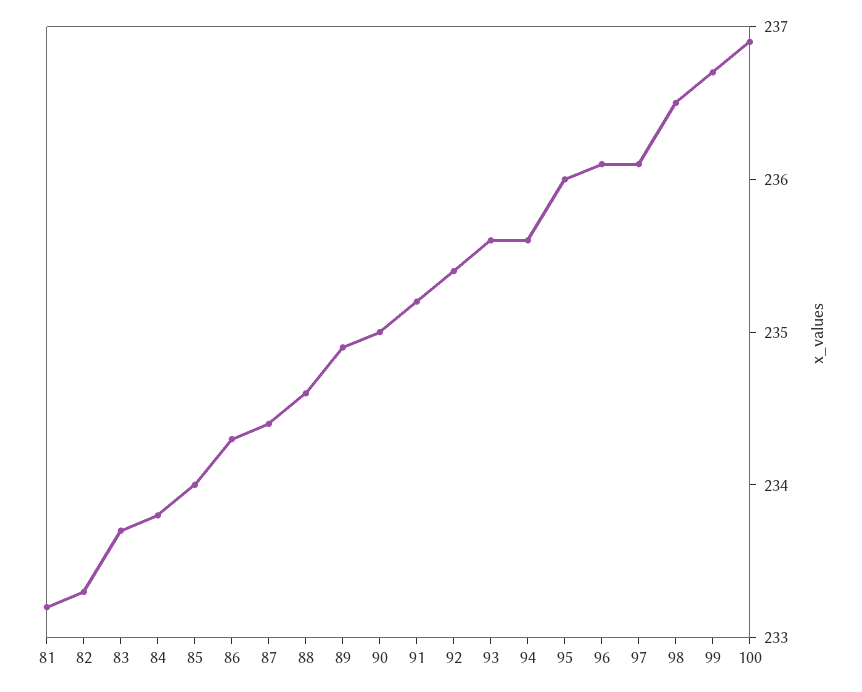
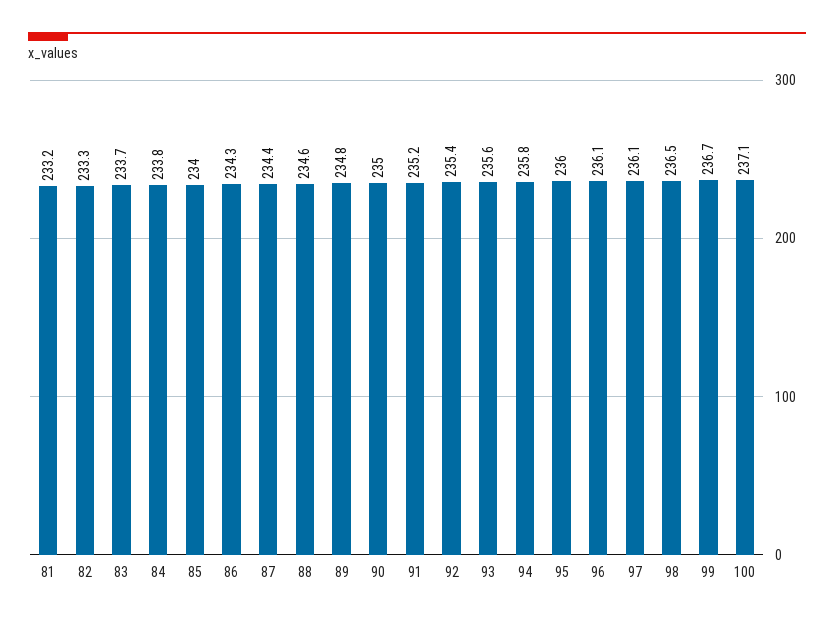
  {
    "81": 233.2,
    "82": 233.3,
    "83": 233.7,
    "84": 233.8,
    "85": 234,
    "86": 234.3,
    "87": 234.4,
    "88": 234.6,
-   "89": 234.9,
+   "89": 234.8,
    "90": 235,
    "91": 235.2,
    "92": 235.4,
    "93": 235.6,
-   "94": 235.6,
+   "94": 235.8,
    "95": 236,
    "96": 236.1,
    "97": 236.1,
    "98": 236.5,
    "99": 236.7,
-   "100": 236.9
+   "100": 237.1
  }

